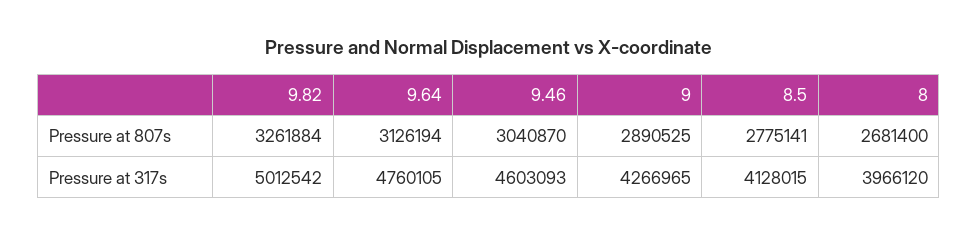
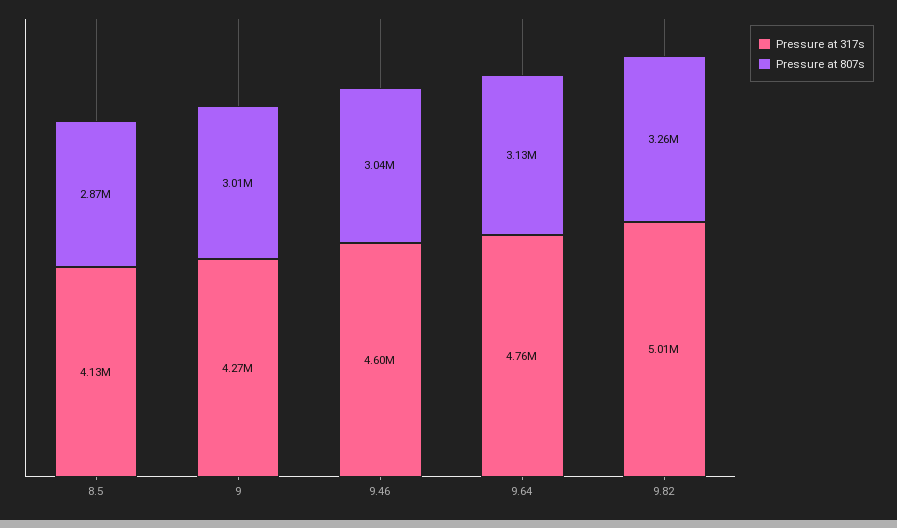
  {
    "Pressure at 807s": {
      "9.82": 3261884,
      "9.64": 3126194,
      "9.46": 3040870,
-     "9": 2890525,
+     "9": 3010000,
-     "8.5": 2775141,
+     "8.5": 2870000
-     "8": 2681400
    },
    "Pressure at 317s": {
      "9.82": 5012542,
      "9.64": 4760105,
      "9.46": 4603093,
      "9": 4266965,
-     "8.5": 4128015,
+     "8.5": 4128015
-     "8": 3966120
    }
  }

